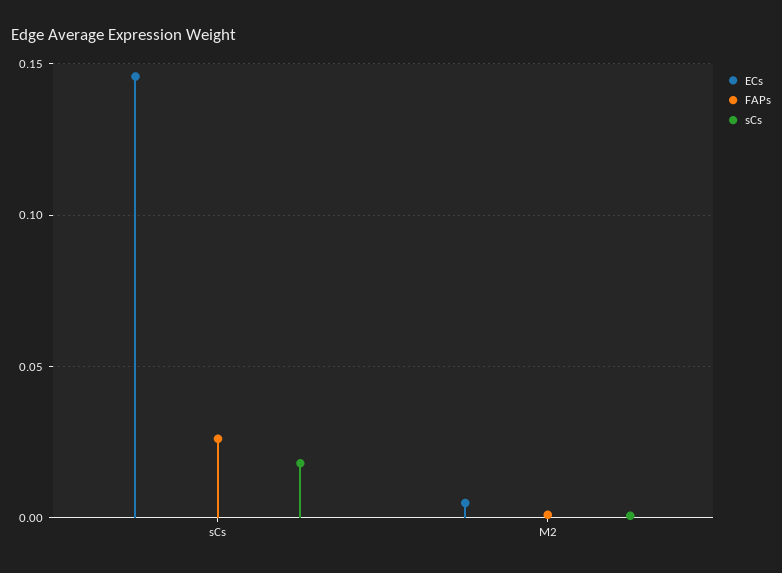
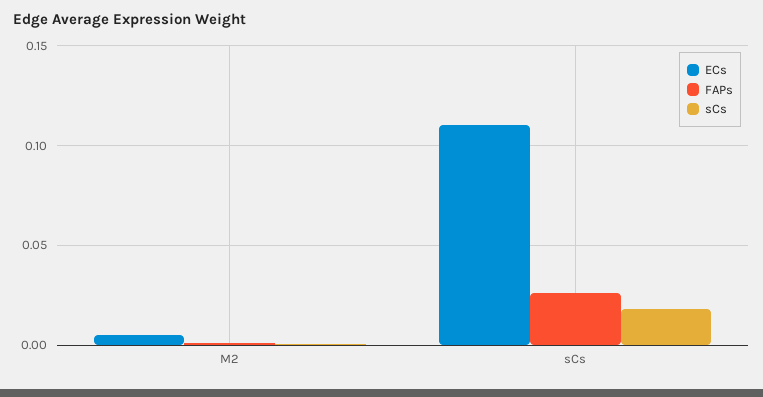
  {
    "ECs": {
-     "sCs": 0.145,
+     "sCs": 0.11,
      "M2": 0.005
    },
    "FAPs": {
      "sCs": 0.025,
      "M2": 0
    },
    "sCs": {
      "sCs": 0.02,
      "M2": 0
    }
  }

